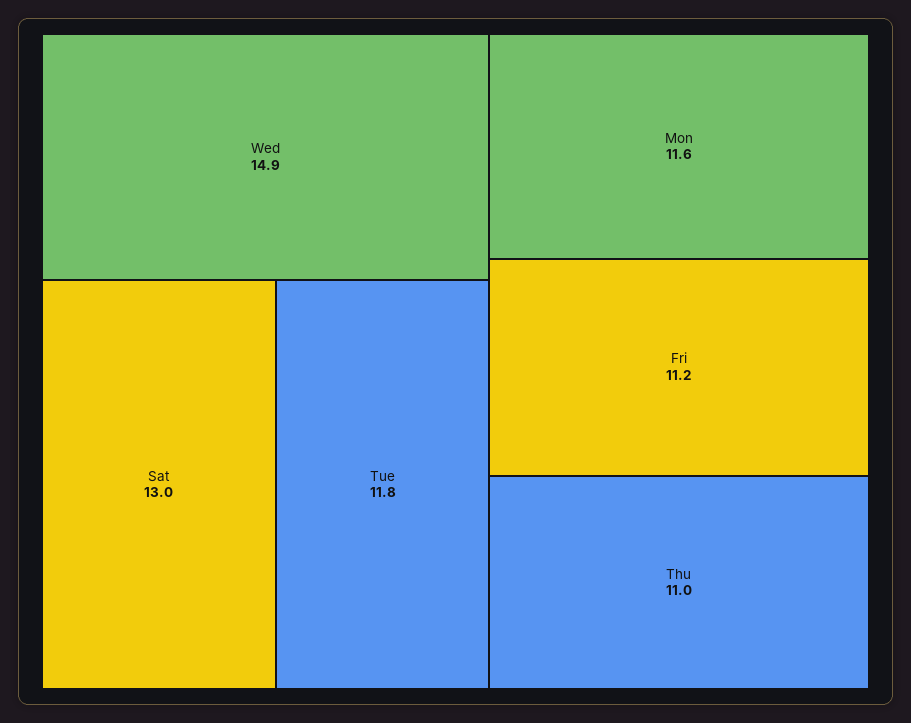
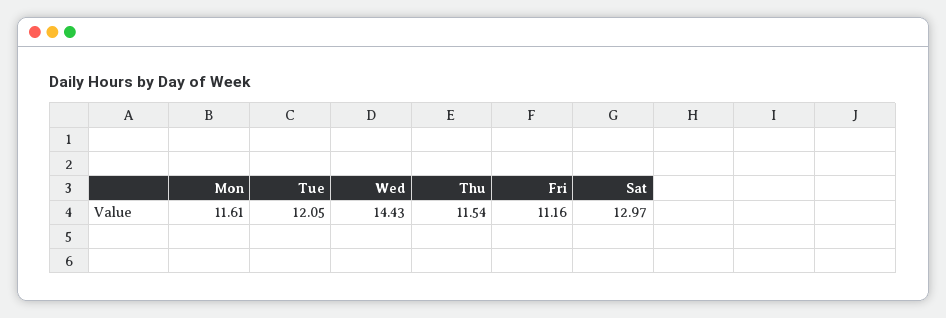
  {
-   "Wed": 14.9,
+   "Wed": 14.43,
    "Sat": 12.97,
-   "Tue": 11.8,
+   "Tue": 12.05,
    "Mon": 11.61,
    "Fri": 11.16,
-   "Thu": 11
+   "Thu": 11.54
  }

